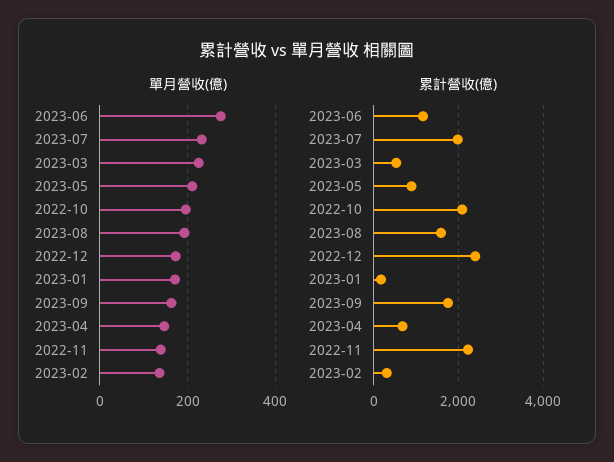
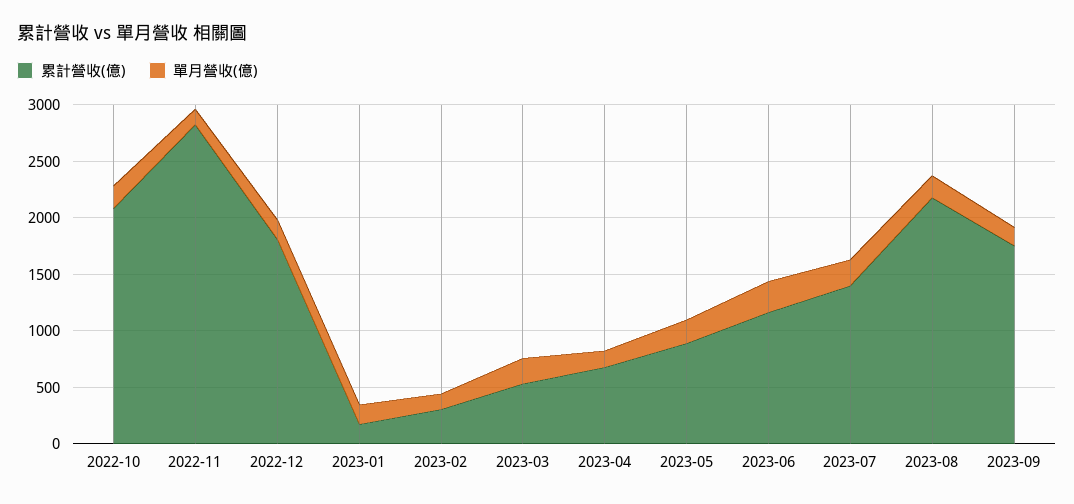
  {
    "單月營收(億)": {
      "2023-06": 280,
      "2023-07": 240,
      "2023-03": 220,
      "2023-05": 220,
      "2022-10": 200,
      "2023-08": 200,
      "2022-12": 180,
      "2023-01": 180,
      "2023-09": 160,
      "2023-04": 140,
      "2022-11": 140,
      "2023-02": 140
    },
    "累計營收(億)": {
      "2023-06": 1200,
-     "2023-07": 2000,
+     "2023-07": 1400,
      "2023-03": 500,
      "2023-05": 900,
      "2022-10": 2100,
-     "2023-08": 1600,
+     "2023-08": 2200,
-     "2022-12": 2400,
+     "2022-12": 1800,
      "2023-01": 200,
      "2023-09": 1800,
      "2023-04": 700,
-     "2022-11": 2200,
+     "2022-11": 2800,
      "2023-02": 300
    }
  }

